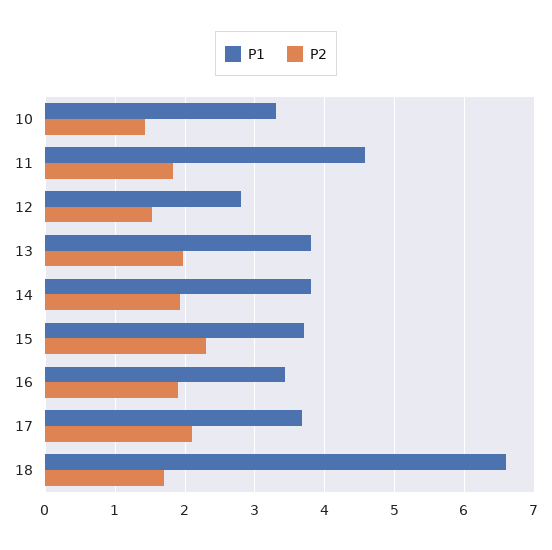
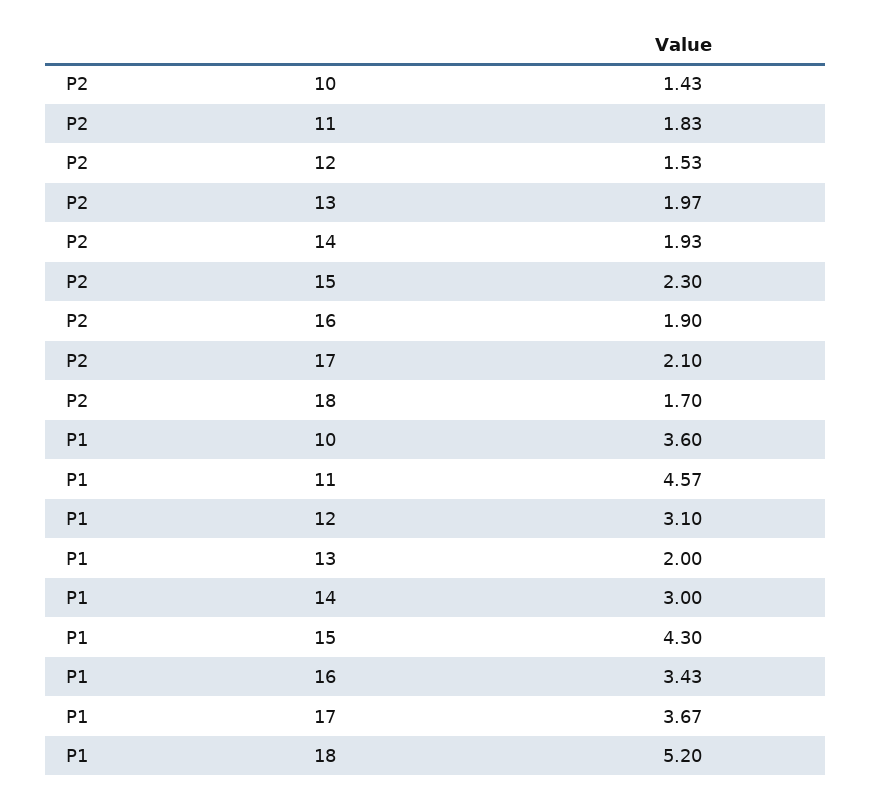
  {
    "P1": {
-     "10": 3.3,
+     "10": 3.6,
      "11": 4.57,
-     "12": 2.8,
+     "12": 3.1,
-     "13": 3.8,
+     "13": 2,
-     "14": 3.8,
+     "14": 3,
-     "15": 3.7,
+     "15": 4.3,
      "16": 3.43,
      "17": 3.67,
-     "18": 6.6
+     "18": 5.2
    },
    "P2": {
      "10": 1.43,
      "11": 1.83,
      "12": 1.53,
      "13": 1.97,
      "14": 1.93,
      "15": 2.3,
      "16": 1.9,
      "17": 2.1,
      "18": 1.7
    }
  }

